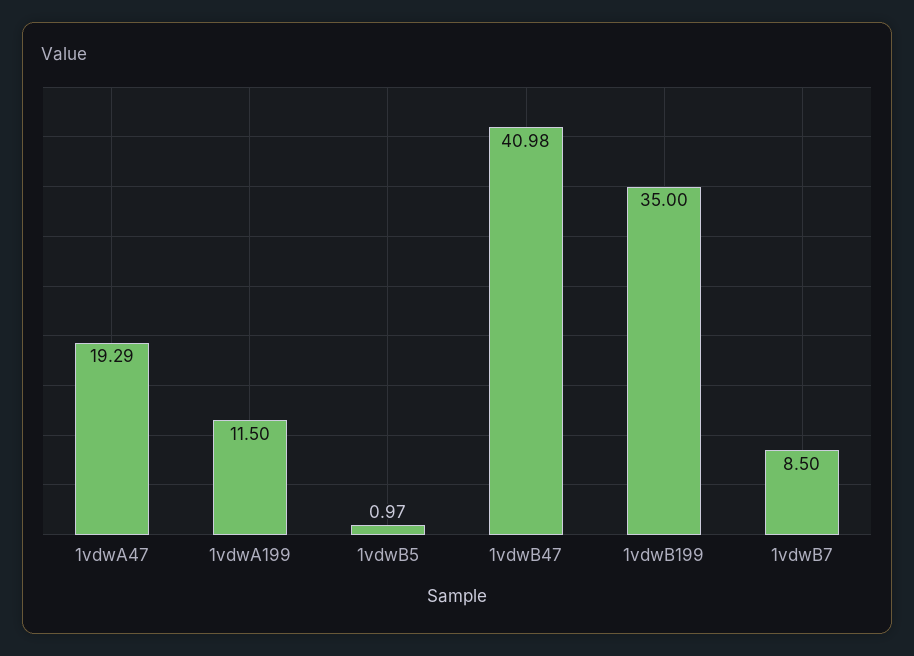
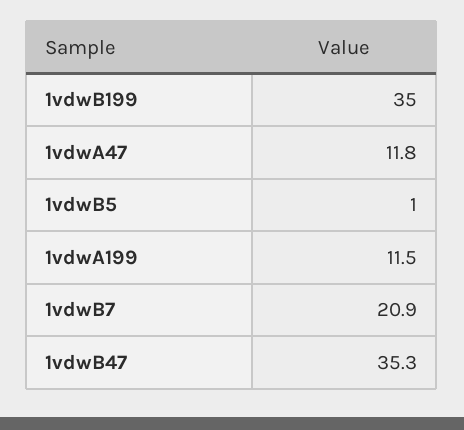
  {
-   "1vdwA47": 19.29,
+   "1vdwA47": 11.8,
    "1vdwA199": 11.5,
    "1vdwB5": 0.97,
-   "1vdwB47": 40.98,
+   "1vdwB47": 35.3,
    "1vdwB199": 35,
-   "1vdwB7": 8.5
+   "1vdwB7": 20.9
  }

